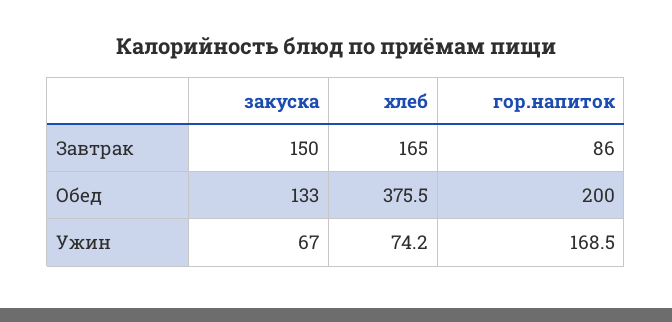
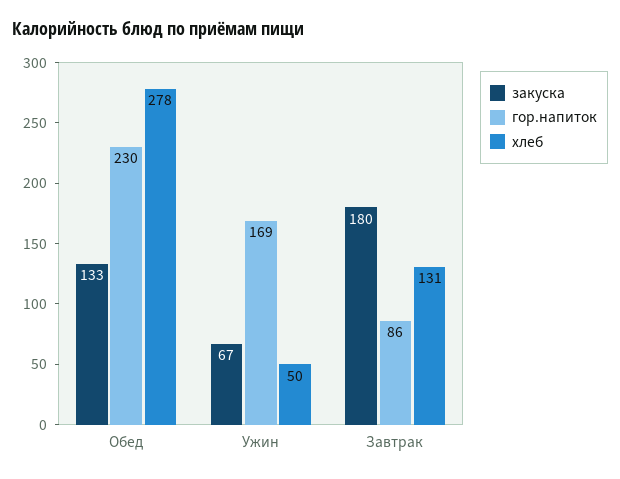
  {
    "закуска": {
-     "Завтрак": 150,
+     "Завтрак": 180,
      "Обед": 133,
      "Ужин": 67
    },
    "хлеб": {
-     "Завтрак": 165,
+     "Завтрак": 131,
-     "Обед": 375.5,
+     "Обед": 278,
-     "Ужин": 74.2
+     "Ужин": 50
    },
    "гор.напиток": {
      "Завтрак": 86,
-     "Обед": 200,
+     "Обед": 230,
      "Ужин": 168.5
    }
  }

